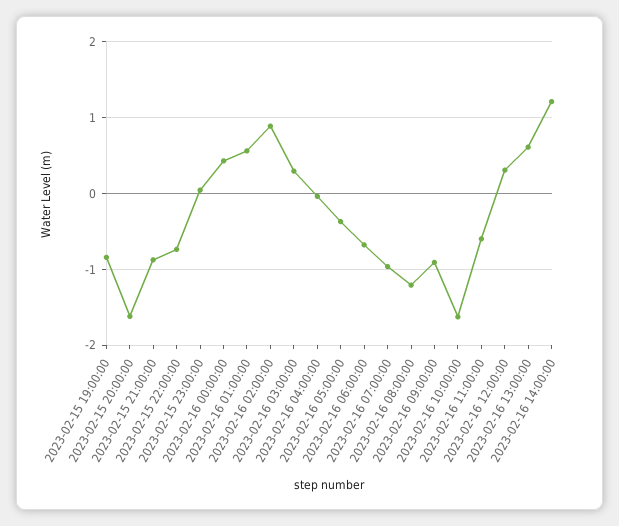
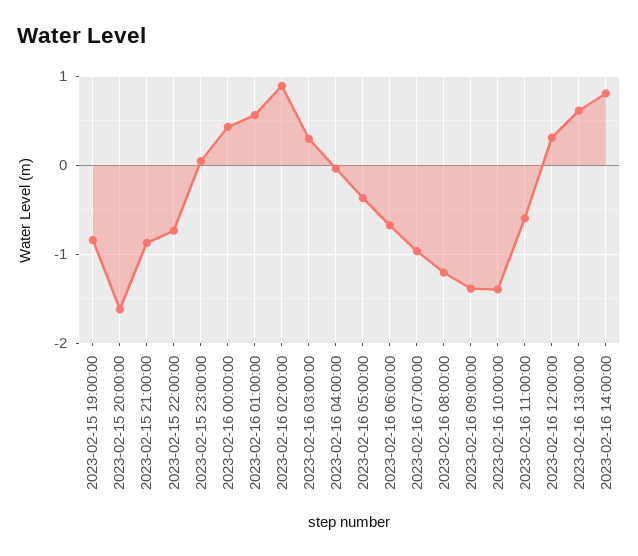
  {
    "2023-02-15 19:00:00": -0.8,
    "2023-02-15 20:00:00": -1.6,
    "2023-02-15 21:00:00": -0.9,
    "2023-02-15 22:00:00": -0.7,
    "2023-02-15 23:00:00": 0,
    "2023-02-16 00:00:00": 0.4,
    "2023-02-16 01:00:00": 0.6,
    "2023-02-16 02:00:00": 0.9,
    "2023-02-16 03:00:00": 0.3,
    "2023-02-16 04:00:00": 0,
    "2023-02-16 05:00:00": -0.4,
    "2023-02-16 06:00:00": -0.7,
    "2023-02-16 07:00:00": -1,
    "2023-02-16 08:00:00": -1.2,
-   "2023-02-16 09:00:00": -0.9,
+   "2023-02-16 09:00:00": -1.4,
-   "2023-02-16 10:00:00": -1.6,
+   "2023-02-16 10:00:00": -1.4,
    "2023-02-16 11:00:00": -0.6,
    "2023-02-16 12:00:00": 0.3,
    "2023-02-16 13:00:00": 0.6,
-   "2023-02-16 14:00:00": 1.2
+   "2023-02-16 14:00:00": 0.8
  }

